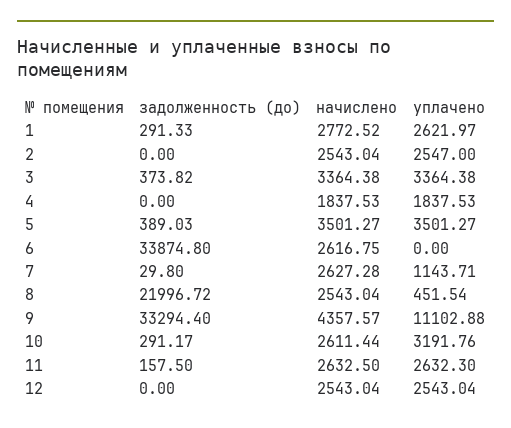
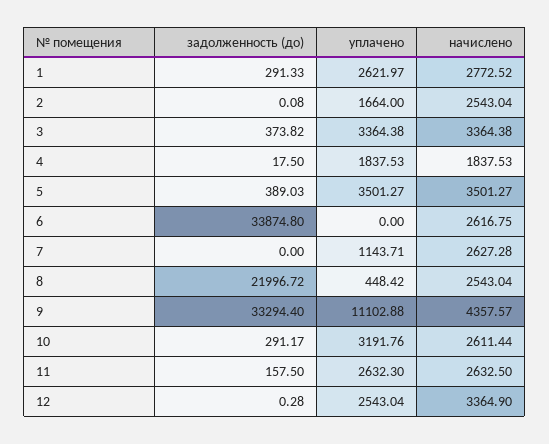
  {
    "задолженность (до)": {
      "1": 291.33,
-     "2": 0,
+     "2": 0.08,
      "3": 373.82,
-     "4": 0,
+     "4": 17.5,
      "5": 389.03,
      "6": 33874.8,
-     "7": 29.8,
+     "7": 0,
      "8": 21996.72,
      "9": 33294.4,
      "10": 291.17,
      "11": 157.5,
-     "12": 0
+     "12": 0.28
    },
    "начислено": {
      "1": 2772.52,
      "2": 2543.04,
      "3": 3364.38,
      "4": 1837.53,
      "5": 3501.27,
      "6": 2616.75,
      "7": 2627.28,
      "8": 2543.04,
      "9": 4357.57,
      "10": 2611.44,
      "11": 2632.5,
-     "12": 2543.04
+     "12": 3364.9
    },
    "уплачено": {
      "1": 2621.97,
-     "2": 2547,
+     "2": 1664,
      "3": 3364.38,
      "4": 1837.53,
      "5": 3501.27,
      "6": 0,
      "7": 1143.71,
-     "8": 451.54,
+     "8": 448.42,
      "9": 11102.88,
      "10": 3191.76,
      "11": 2632.3,
      "12": 2543.04
    }
  }

